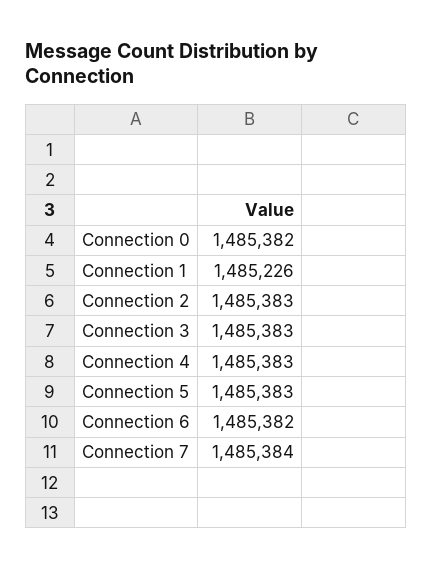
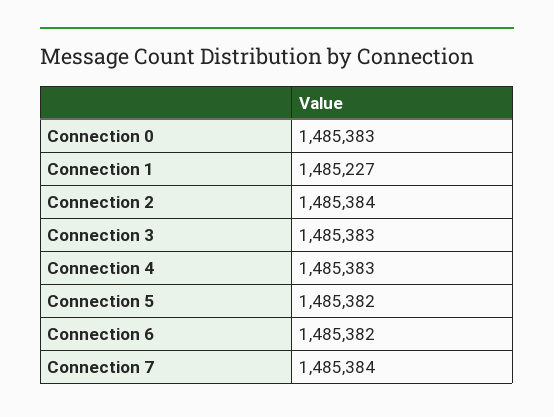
  {
-   "Connection 0": 1485382,
+   "Connection 0": 1485383,
-   "Connection 1": 1485226,
+   "Connection 1": 1485227,
-   "Connection 2": 1485383,
+   "Connection 2": 1485384,
    "Connection 3": 1485383,
    "Connection 4": 1485383,
-   "Connection 5": 1485383,
+   "Connection 5": 1485382,
    "Connection 6": 1485382,
    "Connection 7": 1485384
  }

